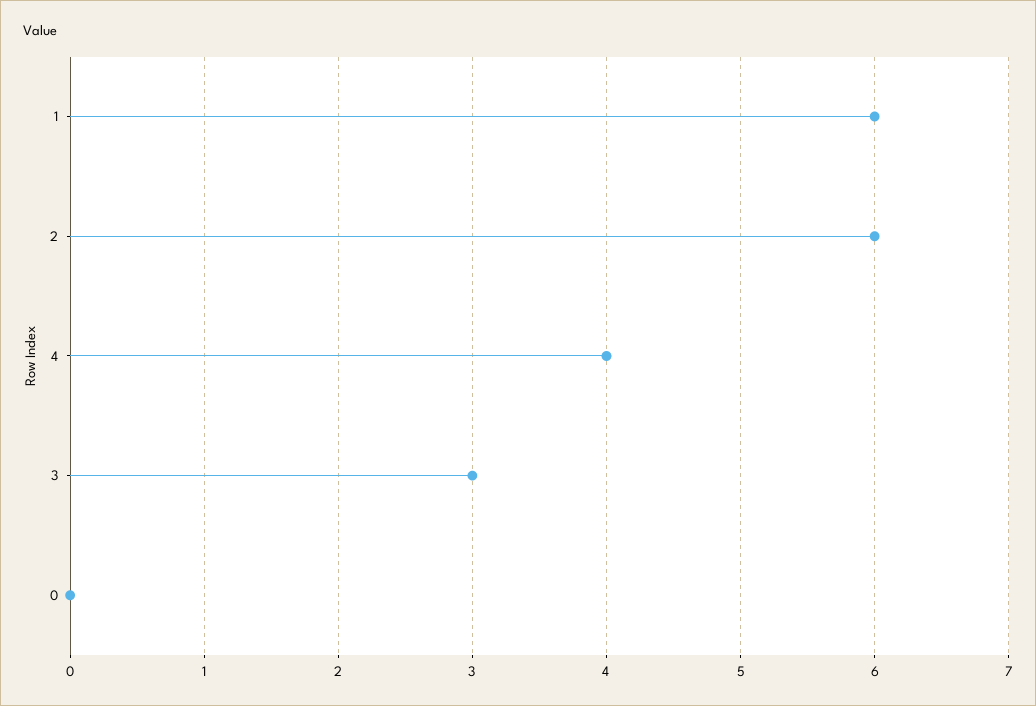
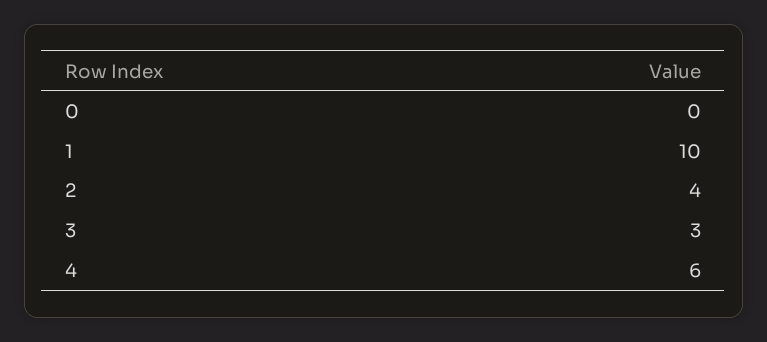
  {
-   "1": 6,
+   "1": 10,
-   "2": 6,
+   "2": 4,
-   "4": 4,
+   "4": 6,
    "3": 3,
    "0": 0
  }

